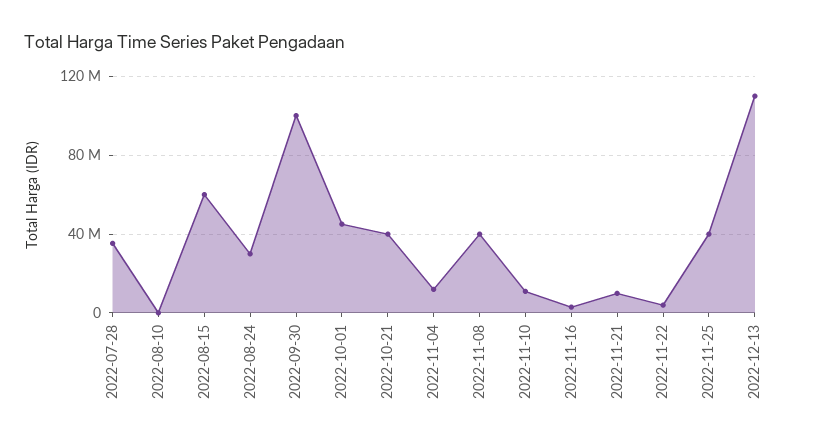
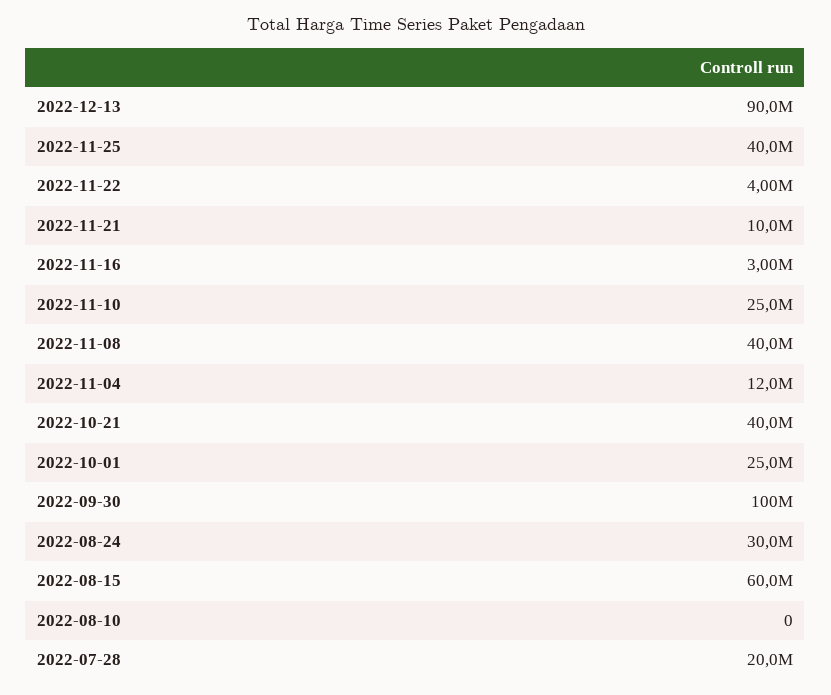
  {
-   "2022-07-28": 35000000,
+   "2022-07-28": 20000000,
    "2022-08-10": 0,
    "2022-08-15": 60000000,
    "2022-08-24": 30000000,
    "2022-09-30": 100000000,
-   "2022-10-01": 45000000,
+   "2022-10-01": 25000000,
    "2022-10-21": 40000000,
    "2022-11-04": 12000000,
    "2022-11-08": 40000000,
-   "2022-11-10": 10000000,
+   "2022-11-10": 25000000,
    "2022-11-16": 3000000,
    "2022-11-21": 10000000,
    "2022-11-22": 4000000,
    "2022-11-25": 40000000,
-   "2022-12-13": 110000000
+   "2022-12-13": 90000000
  }

